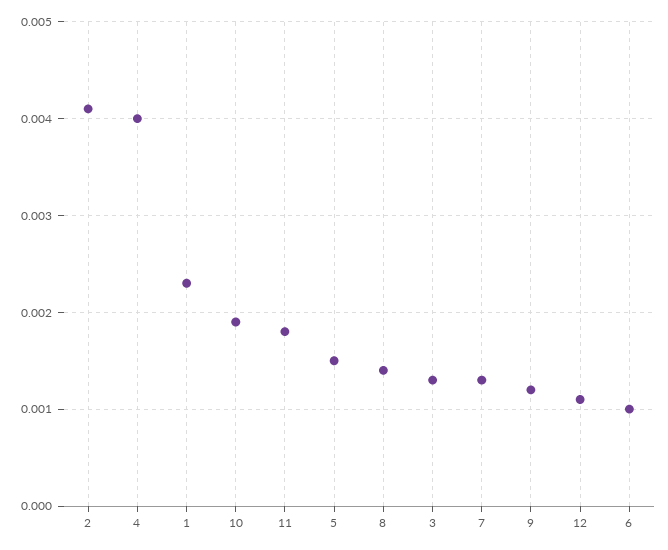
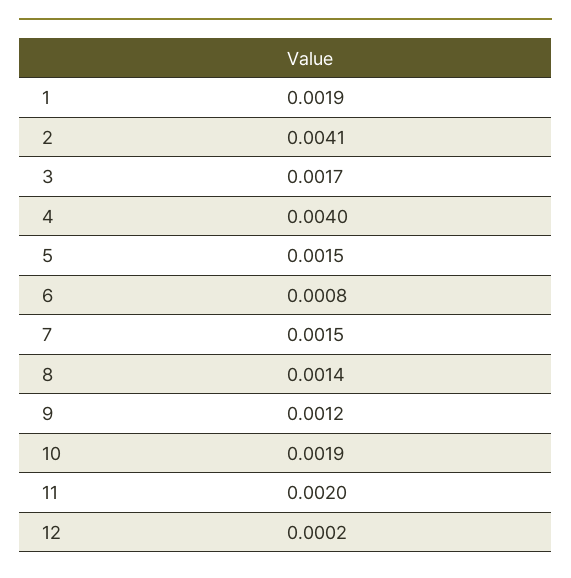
  {
    "2": 0.0041,
    "4": 0.004,
-   "1": 0.0023,
+   "1": 0.0019,
    "10": 0.0019,
-   "11": 0.0018,
+   "11": 0.002,
    "5": 0.0015,
    "8": 0.0014,
-   "3": 0.0013,
+   "3": 0.0017,
-   "7": 0.0013,
+   "7": 0.0015,
    "9": 0.0012,
-   "12": 0.0011,
+   "12": 0.0002,
-   "6": 0.001
+   "6": 0.0008
  }

